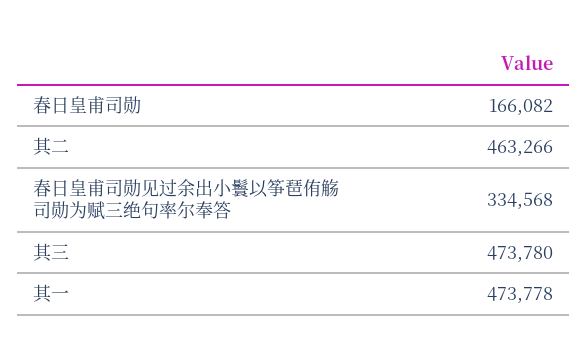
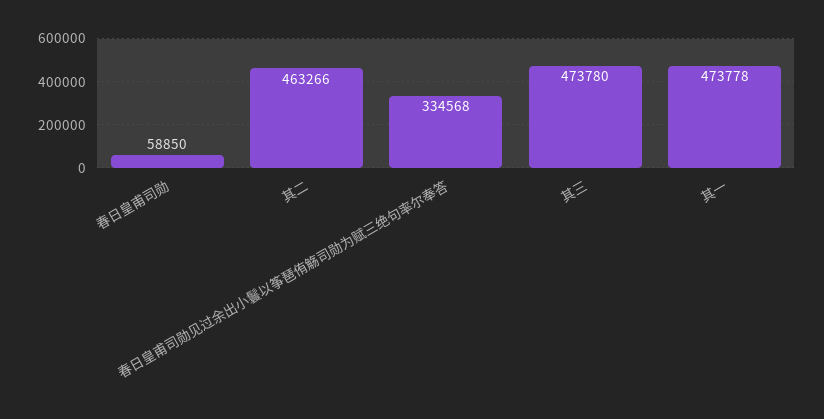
  {
-   "春日皇甫司勋": 166082,
+   "春日皇甫司勋": 58850,
    "其二": 463266,
    "春日皇甫司勋见过余出小鬟以筝琶侑觞司勋为赋三绝句率尔奉答": 334568,
    "其三": 473780,
    "其一": 473778
  }

